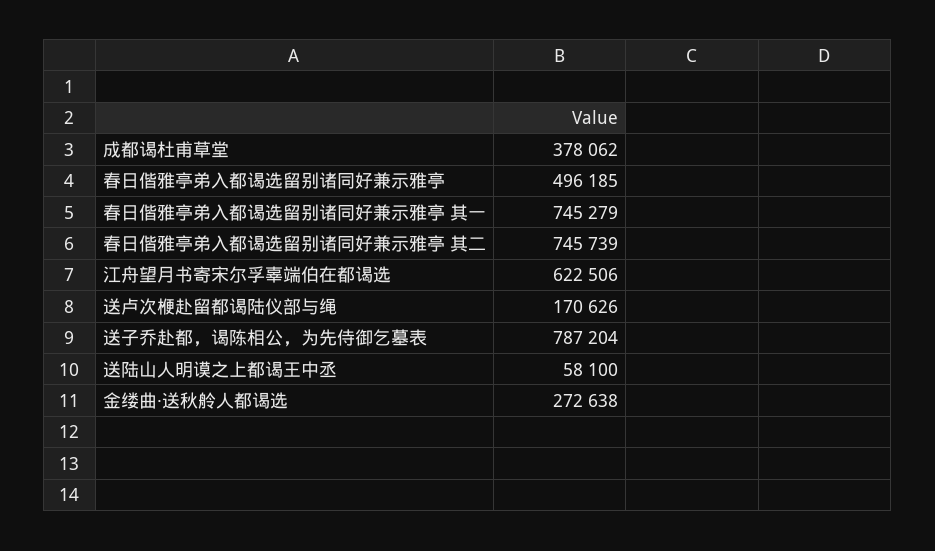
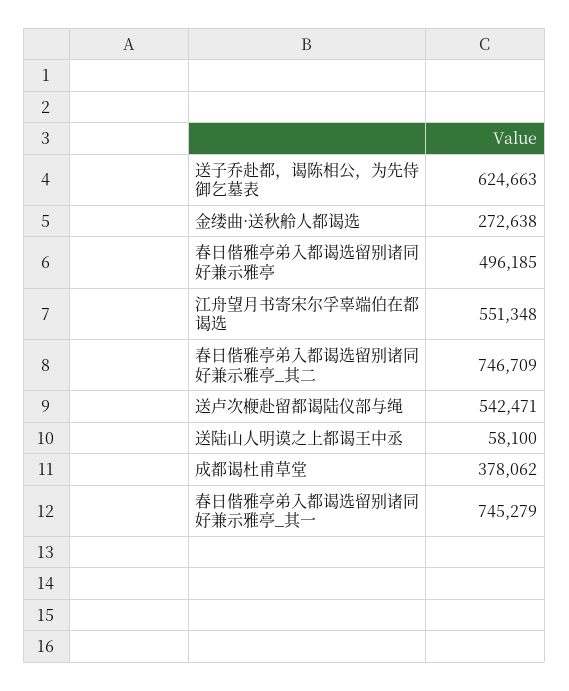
  {
    "成都谒杜甫草堂": 378062,
    "春日偕雅亭弟入都谒选留别诸同好兼示雅亭": 496185,
    "春日偕雅亭弟入都谒选留别诸同好兼示雅亭 其一": 745279,
-   "春日偕雅亭弟入都谒选留别诸同好兼示雅亭 其二": 745739,
+   "春日偕雅亭弟入都谒选留别诸同好兼示雅亭 其二": 746709,
-   "江舟望月书寄宋尔孚辜端伯在都谒选": 622506,
+   "江舟望月书寄宋尔孚辜端伯在都谒选": 551348,
-   "送卢次楩赴留都谒陆仪部与绳": 170626,
+   "送卢次楩赴留都谒陆仪部与绳": 542471,
-   "送子乔赴都，谒陈相公，为先侍御乞墓表": 787204,
+   "送子乔赴都，谒陈相公，为先侍御乞墓表": 624663,
    "送陆山人明谟之上都谒王中丞": 58100,
    "金缕曲·送秋舲人都谒选": 272638
  }

